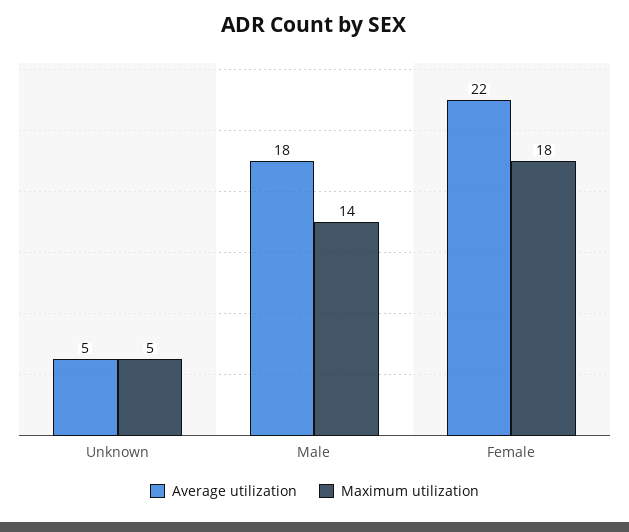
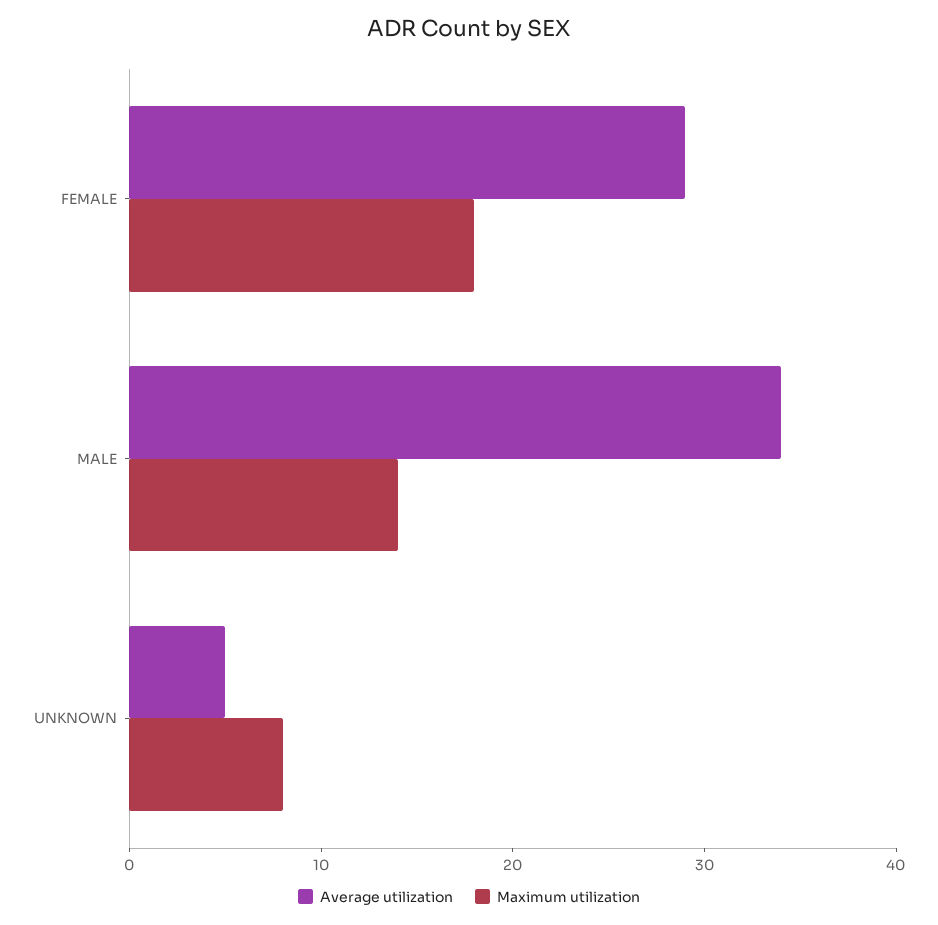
  {
    "Average utilization": {
      "Unknown": 5,
-     "Male": 18,
+     "Male": 34,
-     "Female": 22
+     "Female": 29
    },
    "Maximum utilization": {
-     "Unknown": 5,
+     "Unknown": 8,
      "Male": 14,
      "Female": 18
    }
  }

